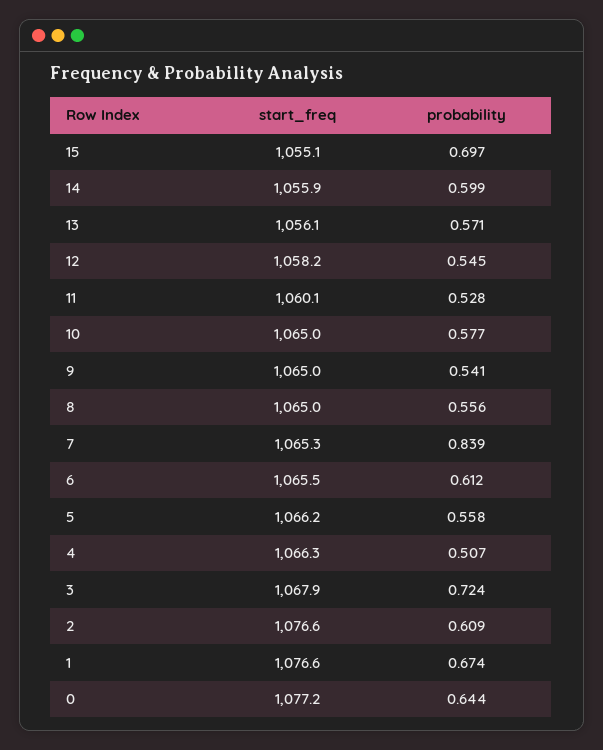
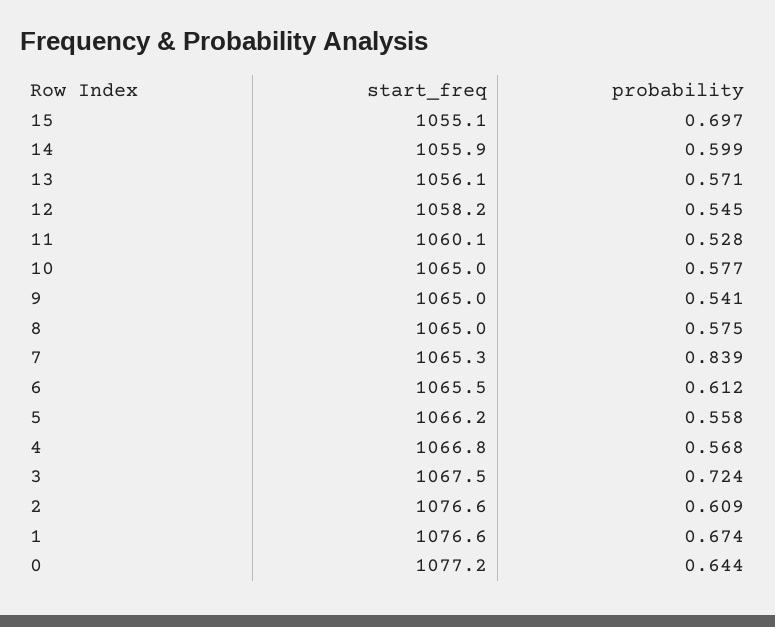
  {
    "start_freq": {
      "15": 1055.1,
      "14": 1055.9,
      "13": 1056.1,
      "12": 1058.2,
      "11": 1060.1,
      "10": 1065,
      "9": 1065,
      "8": 1065,
      "7": 1065.3,
      "6": 1065.5,
      "5": 1066.2,
-     "4": 1066.3,
+     "4": 1066.8,
-     "3": 1067.9,
+     "3": 1067.5,
      "2": 1076.6,
      "1": 1076.6,
      "0": 1077.2
    },
    "probability": {
      "15": 0.697,
      "14": 0.599,
      "13": 0.571,
      "12": 0.545,
      "11": 0.528,
      "10": 0.577,
      "9": 0.541,
-     "8": 0.556,
+     "8": 0.575,
      "7": 0.839,
      "6": 0.612,
      "5": 0.558,
-     "4": 0.507,
+     "4": 0.568,
      "3": 0.724,
      "2": 0.609,
      "1": 0.674,
      "0": 0.644
    }
  }

